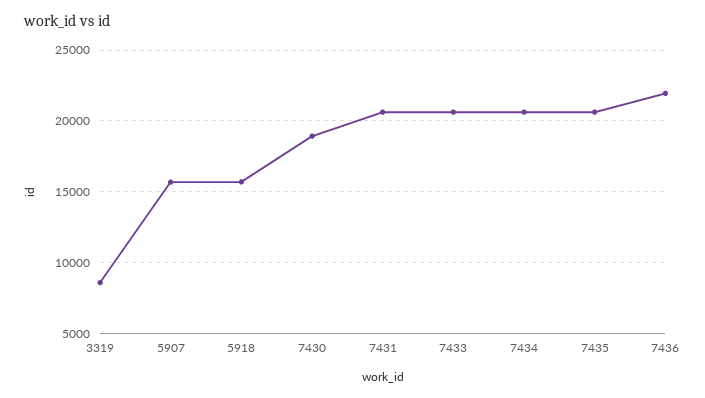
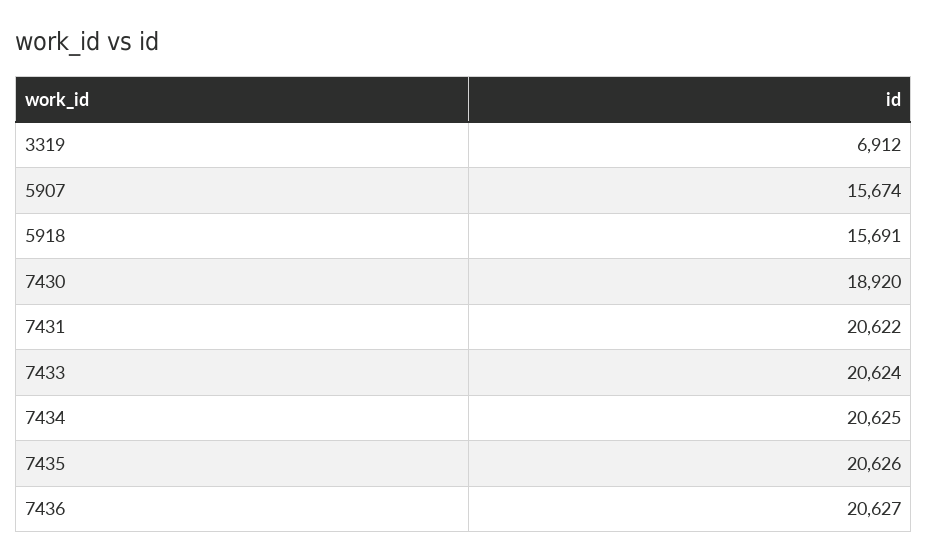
  {
-   "3319": 8500,
+   "3319": 6912,
    "5907": 15674,
    "5918": 15691,
    "7430": 18920,
    "7431": 20622,
    "7433": 20624,
    "7434": 20625,
    "7435": 20626,
-   "7436": 22000
+   "7436": 20627
  }

